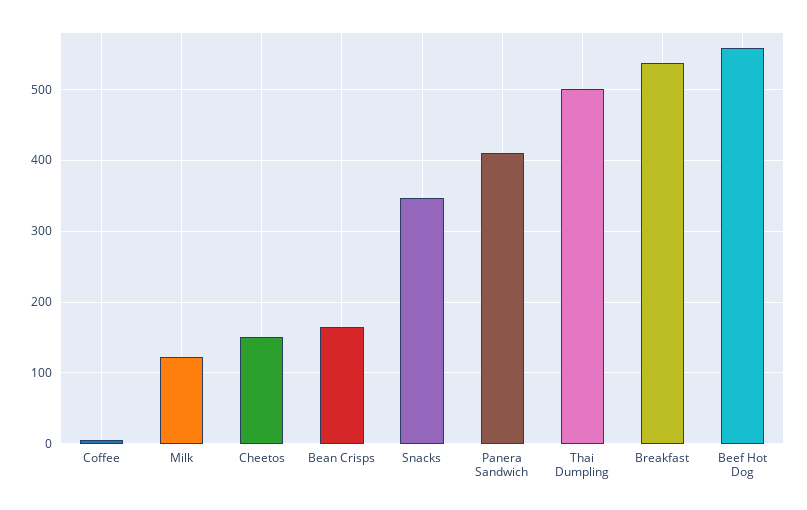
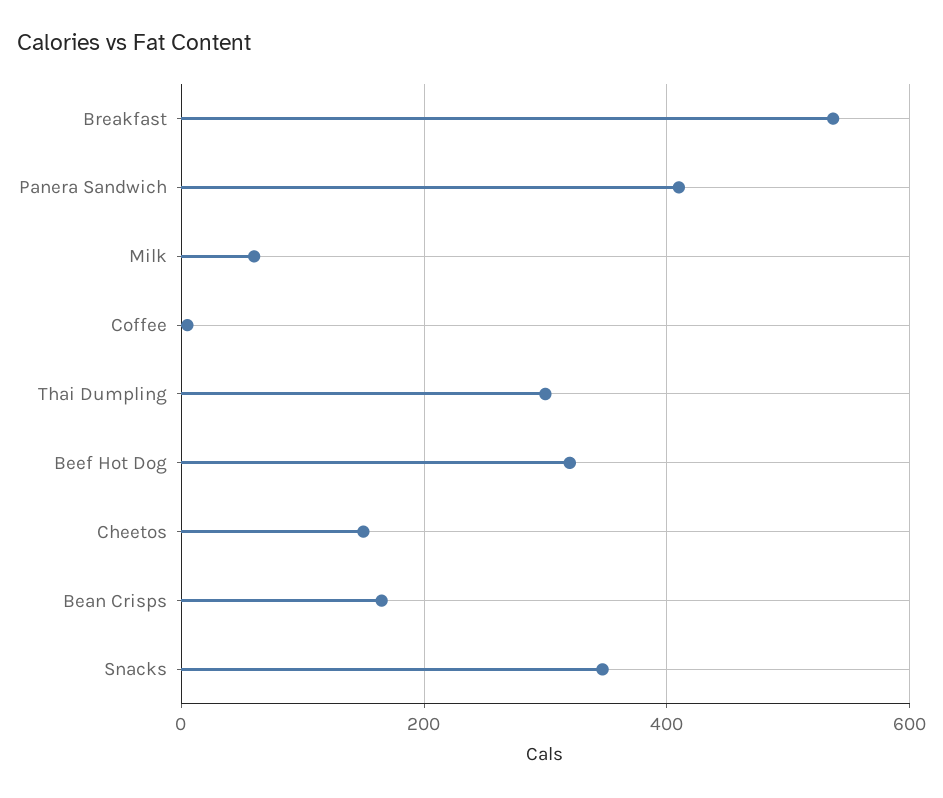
  {
    "Coffee": 10,
-   "Milk": 120,
+   "Milk": 60,
    "Cheetos": 150,
    "Bean Crisps": 170,
    "Snacks": 350,
    "Panera Sandwich": 410,
-   "Thai Dumpling": 500,
+   "Thai Dumpling": 300,
    "Breakfast": 540,
-   "Beef Hot Dog": 560
+   "Beef Hot Dog": 320
  }

